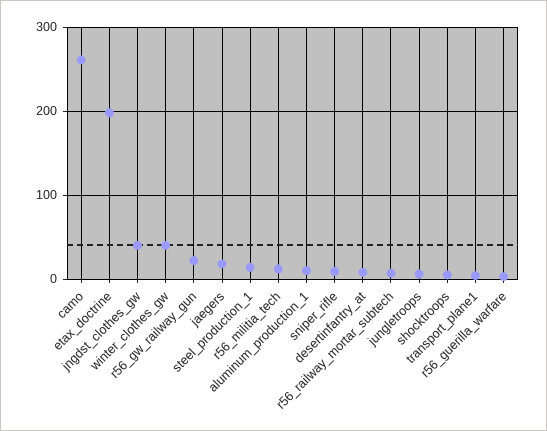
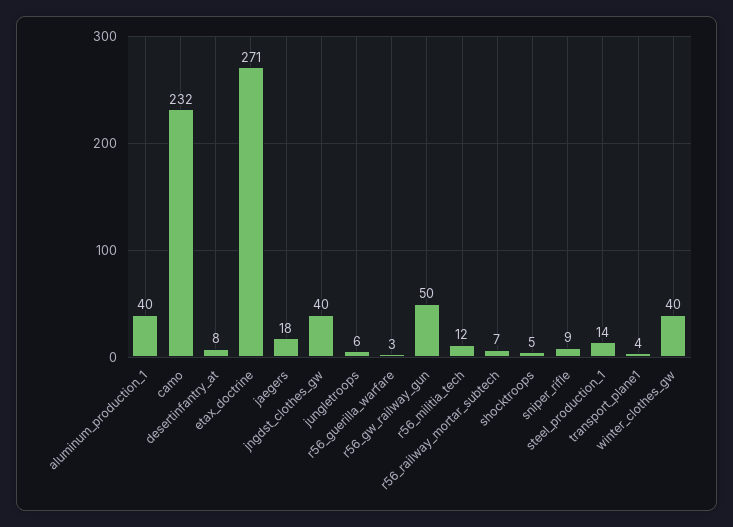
  {
-   "camo": 260,
+   "camo": 232,
-   "etax_doctrine": 200,
+   "etax_doctrine": 271,
    "jngdst_clothes_gw": 40,
    "winter_clothes_gw": 40,
-   "r56_gw_railway_gun": 20,
+   "r56_gw_railway_gun": 50,
    "jaegers": 18,
    "steel_production_1": 14,
    "r56_militia_tech": 12,
-   "aluminum_production_1": 10,
+   "aluminum_production_1": 40,
    "sniper_rifle": 9,
    "desertinfantry_at": 8,
    "r56_railway_mortar_subtech": 7,
    "jungletroops": 6,
    "shocktroops": 5,
    "transport_plane1": 4,
    "r56_guerilla_warfare": 3
  }

